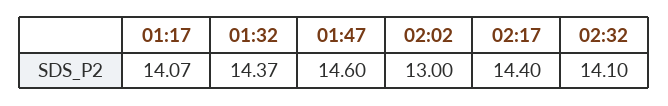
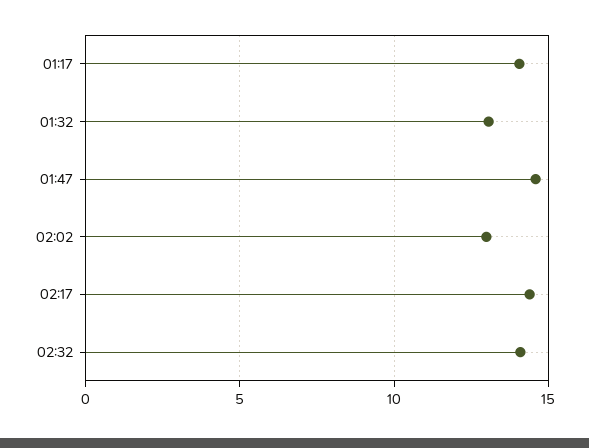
  {
    "01:17": 14.07,
-   "01:32": 14.37,
+   "01:32": 13,
    "01:47": 14.6,
    "02:02": 13,
    "02:17": 14.4,
    "02:32": 14.1
  }

